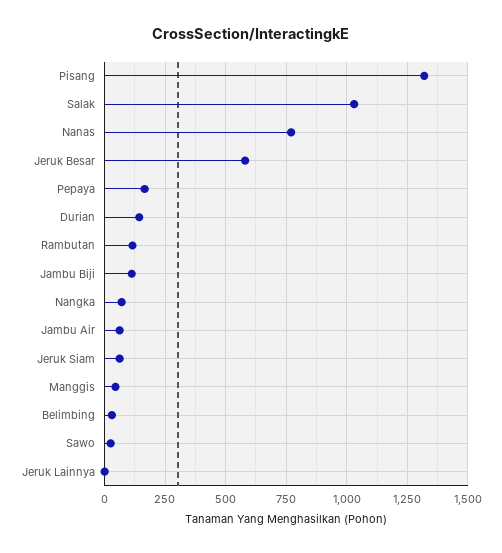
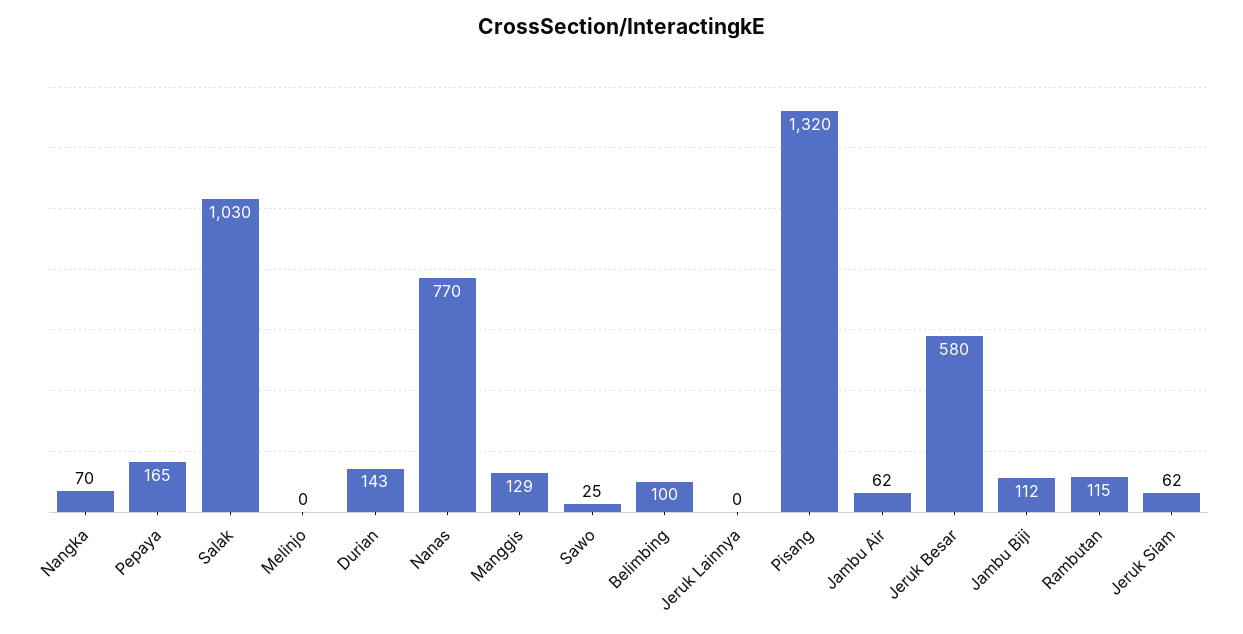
  {
    "Pisang": 1320,
    "Salak": 1030,
    "Nanas": 770,
    "Jeruk Besar": 580,
    "Pepaya": 165,
    "Durian": 143,
    "Rambutan": 115,
    "Jambu Biji": 112,
    "Nangka": 70,
    "Jambu Air": 62,
    "Jeruk Siam": 62,
-   "Manggis": 50,
+   "Manggis": 129,
-   "Belimbing": 25,
+   "Belimbing": 100,
    "Sawo": 25,
-   "Jeruk Lainnya": 0
+   "Jeruk Lainnya": 0,
+   "Melinjo": 0
  }

